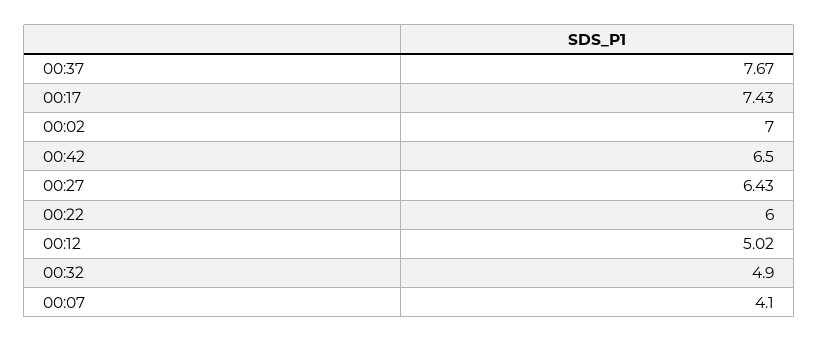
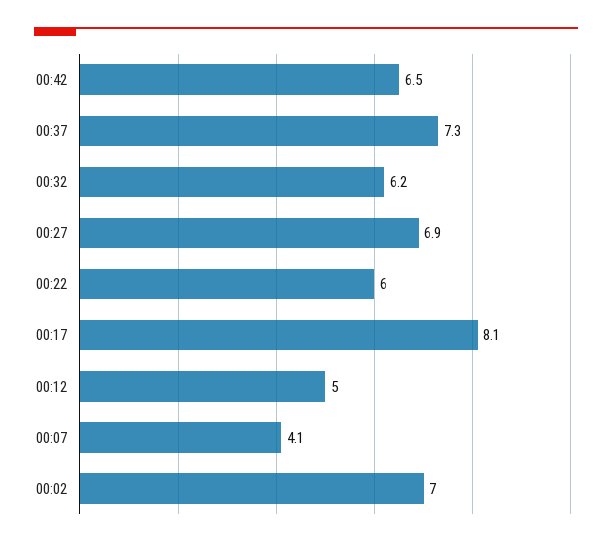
  {
-   "00:37": 7.67,
+   "00:37": 7.3,
-   "00:17": 7.43,
+   "00:17": 8.1,
    "00:02": 7,
    "00:42": 6.5,
-   "00:27": 6.43,
+   "00:27": 6.9,
    "00:22": 6,
    "00:12": 5.02,
-   "00:32": 4.9,
+   "00:32": 6.2,
    "00:07": 4.1
  }

